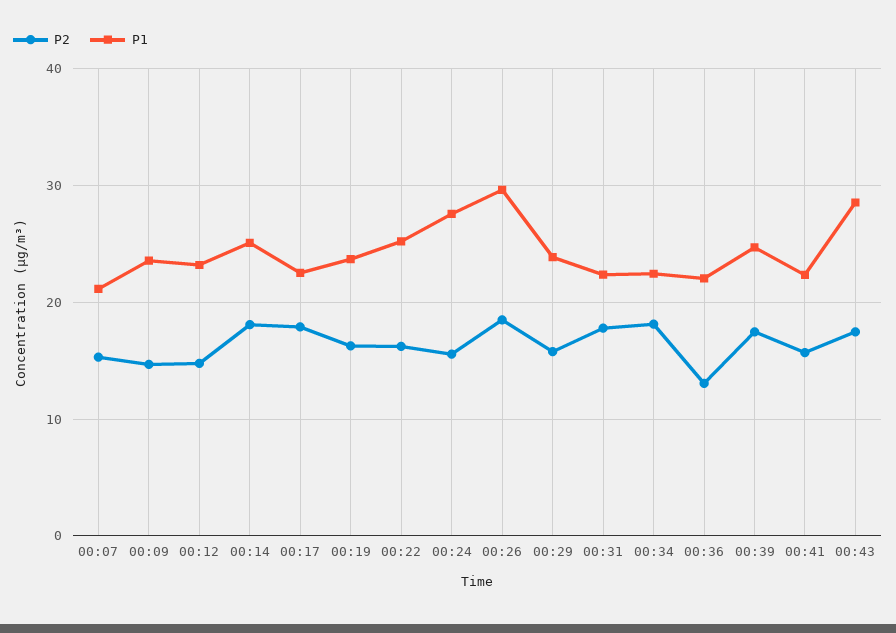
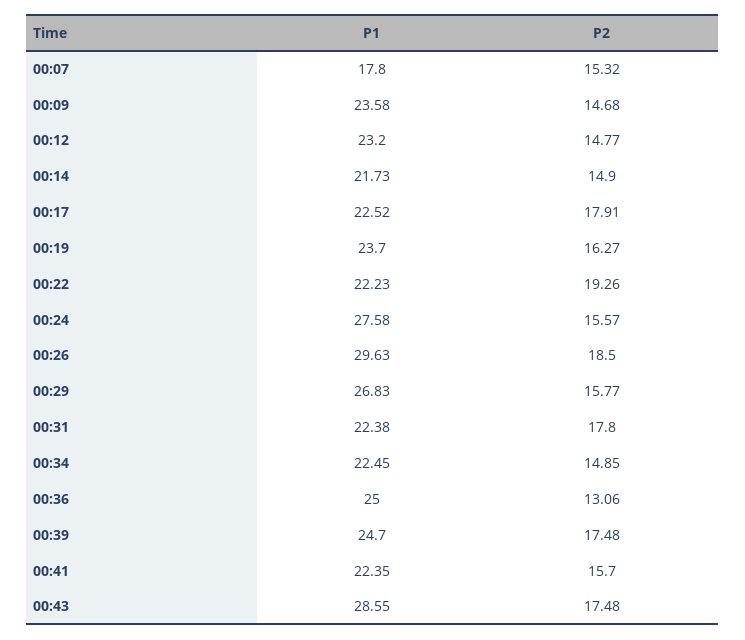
  {
    "P2": {
      "00:07": 15.32,
      "00:09": 14.68,
      "00:12": 14.77,
-     "00:14": 18,
+     "00:14": 14.9,
      "00:17": 17.91,
      "00:19": 16.27,
-     "00:22": 16,
+     "00:22": 19.26,
      "00:24": 15.57,
      "00:26": 18.5,
      "00:29": 15.77,
      "00:31": 17.8,
-     "00:34": 18,
+     "00:34": 14.85,
      "00:36": 13.06,
      "00:39": 17.48,
      "00:41": 15.7,
      "00:43": 17.48
    },
    "P1": {
-     "00:07": 21,
+     "00:07": 17.8,
      "00:09": 23.58,
      "00:12": 23.2,
-     "00:14": 25,
+     "00:14": 21.73,
      "00:17": 22.52,
      "00:19": 23.7,
-     "00:22": 25,
+     "00:22": 22.23,
      "00:24": 27.58,
      "00:26": 29.63,
-     "00:29": 24,
+     "00:29": 26.83,
      "00:31": 22.38,
      "00:34": 22.45,
-     "00:36": 22,
+     "00:36": 25,
      "00:39": 24.7,
      "00:41": 22.35,
      "00:43": 28.55
    }
  }

